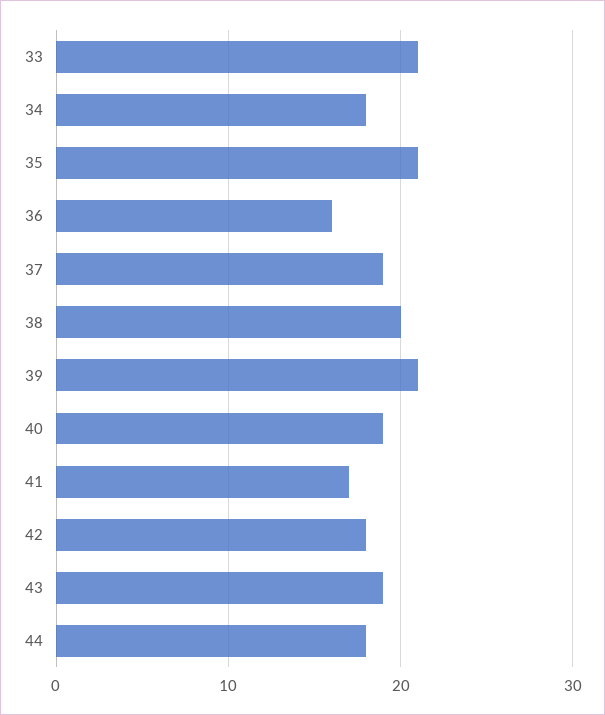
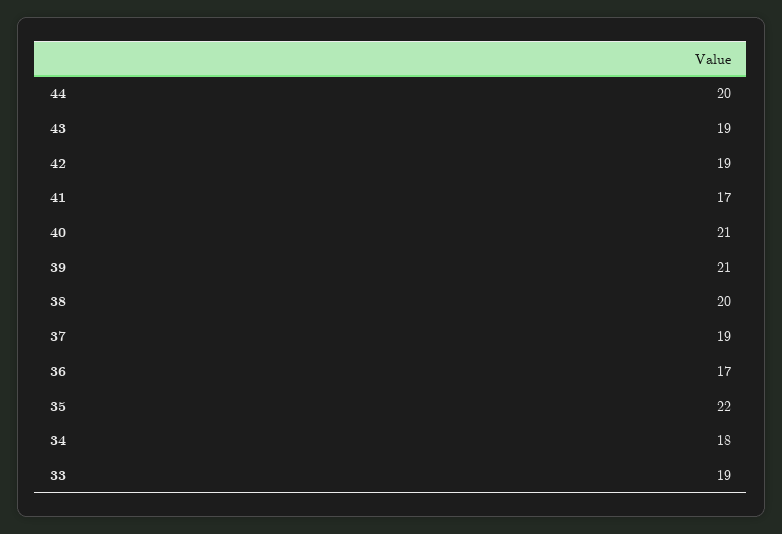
  {
-   "33": 21,
+   "33": 19,
    "34": 18,
-   "35": 21,
+   "35": 22,
-   "36": 16,
+   "36": 17,
    "37": 19,
    "38": 20,
    "39": 21,
-   "40": 19,
+   "40": 21,
    "41": 17,
-   "42": 18,
+   "42": 19,
    "43": 19,
-   "44": 18
+   "44": 20
  }

